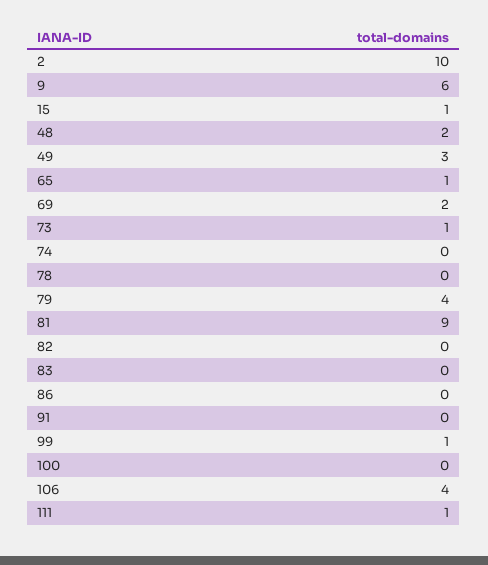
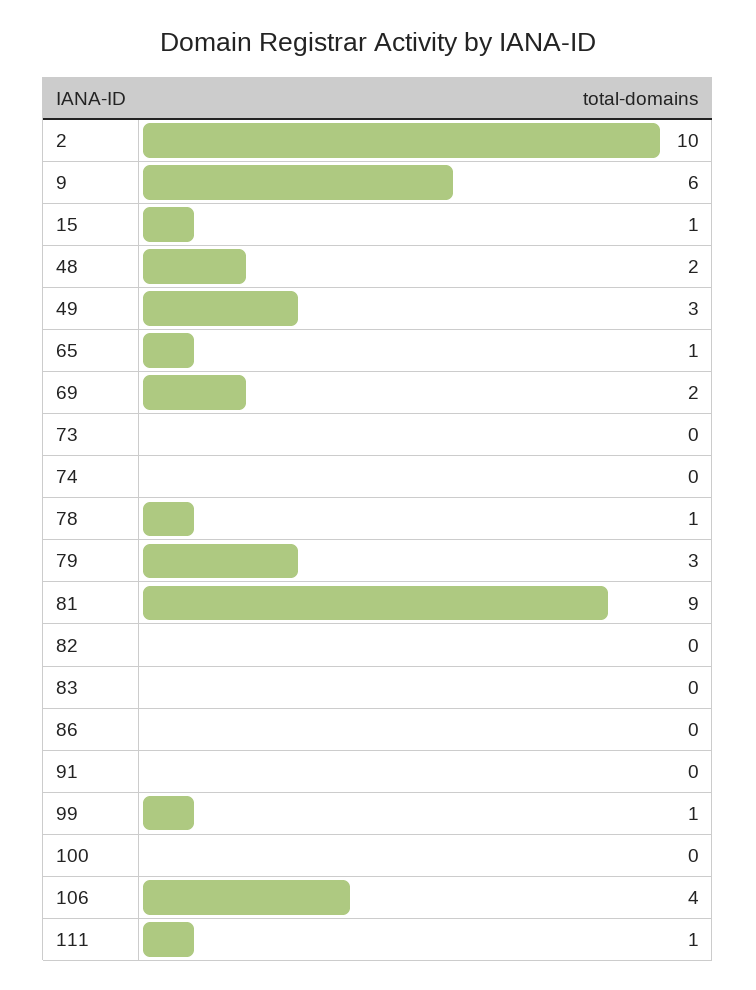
  {
    "2": 10,
    "9": 6,
    "15": 1,
    "48": 2,
    "49": 3,
    "65": 1,
    "69": 2,
-   "73": 1,
+   "73": 0,
    "74": 0,
-   "78": 0,
+   "78": 1,
-   "79": 4,
+   "79": 3,
    "81": 9,
    "82": 0,
    "83": 0,
    "86": 0,
    "91": 0,
    "99": 1,
    "100": 0,
    "106": 4,
    "111": 1
  }

